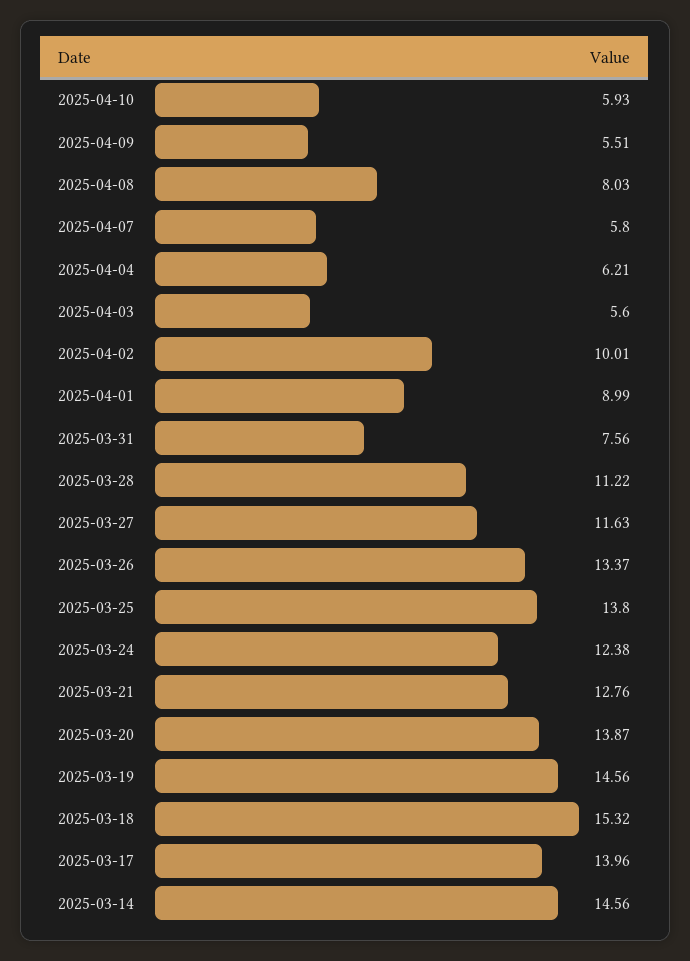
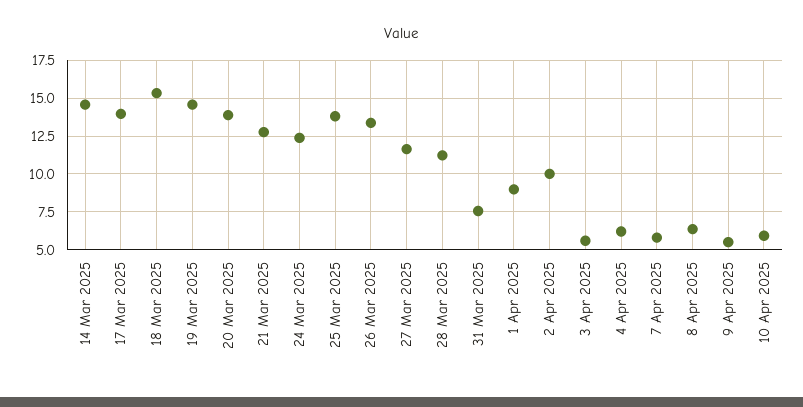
  {
    "2025-04-10": 5.93,
    "2025-04-09": 5.51,
-   "2025-04-08": 8.03,
+   "2025-04-08": 6.5,
    "2025-04-07": 5.8,
    "2025-04-04": 6.21,
    "2025-04-03": 5.6,
    "2025-04-02": 10.01,
    "2025-04-01": 8.99,
    "2025-03-31": 7.56,
    "2025-03-28": 11.22,
    "2025-03-27": 11.63,
    "2025-03-26": 13.37,
    "2025-03-25": 13.8,
    "2025-03-24": 12.38,
    "2025-03-21": 12.76,
    "2025-03-20": 13.87,
    "2025-03-19": 14.56,
    "2025-03-18": 15.32,
    "2025-03-17": 13.96,
    "2025-03-14": 14.56
  }

